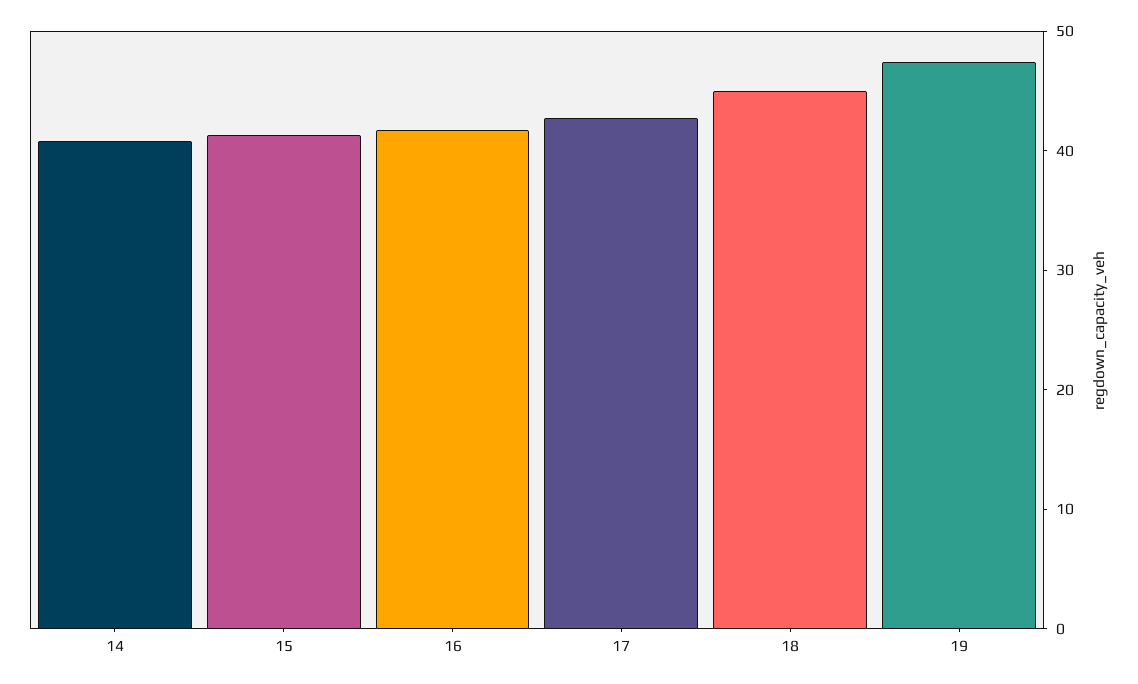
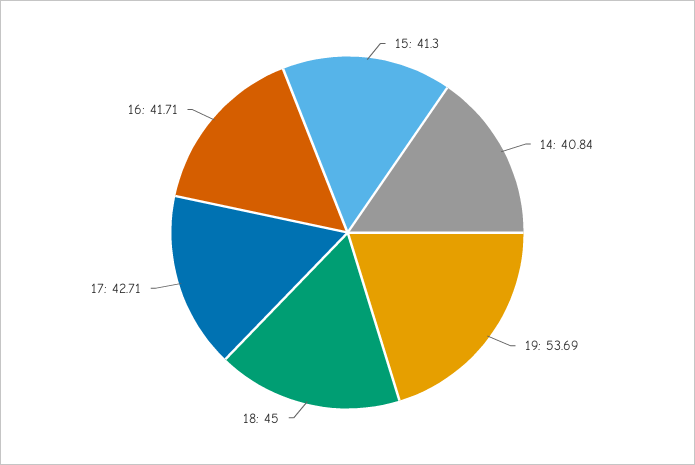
  {
    "14": 40.84,
    "15": 41.3,
    "16": 41.71,
    "17": 42.71,
    "18": 45,
-   "19": 48
+   "19": 53.69
  }

